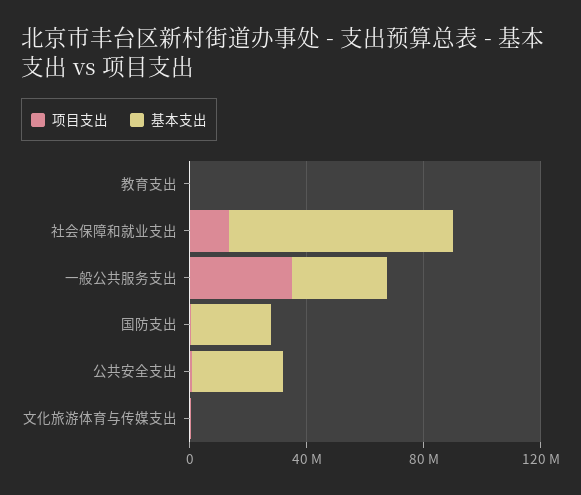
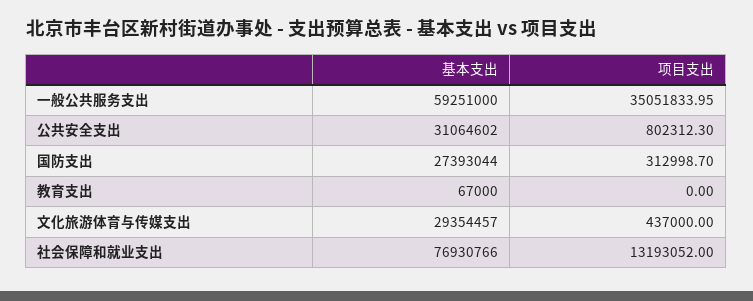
  {
    "项目支出": {
      "教育支出": 0,
      "社会保障和就业支出": 13193052,
      "一般公共服务支出": 35051833.95,
      "国防支出": 312998.7,
      "公共安全支出": 802312.3,
      "文化旅游体育与传媒支出": 437000
    },
    "基本支出": {
      "教育支出": 67000,
      "社会保障和就业支出": 76930766,
-     "一般公共服务支出": 30000000,
+     "一般公共服务支出": 59251000,
      "国防支出": 27393044,
      "公共安全支出": 31064602,
-     "文化旅游体育与传媒支出": 0
+     "文化旅游体育与传媒支出": 29354457
    }
  }

